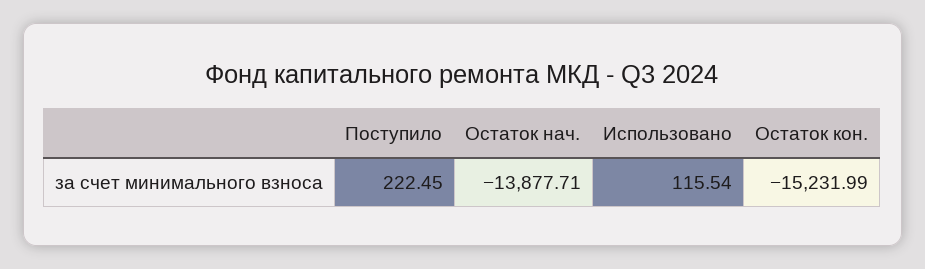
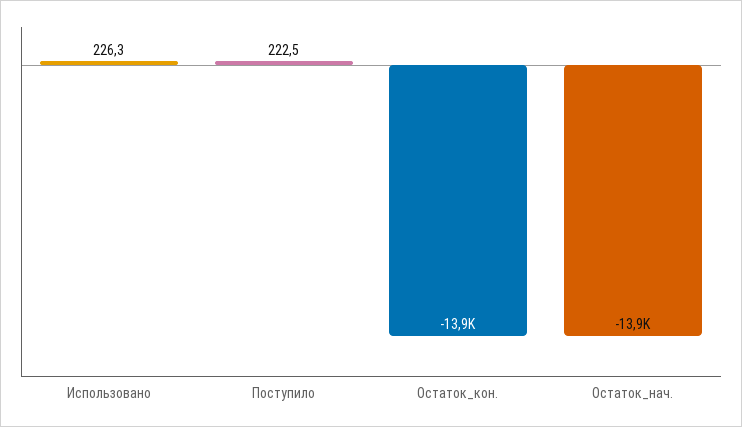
  {
    "Поступило": 222.45,
    "Остаток нач.": -13877.71,
-   "Использовано": 115.54,
+   "Использовано": 226.3,
-   "Остаток кон.": -15231.99
+   "Остаток кон.": -13900
  }

